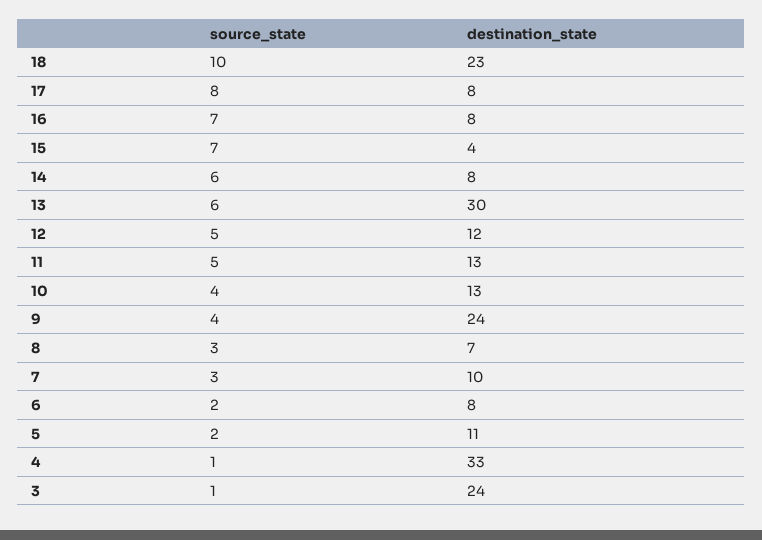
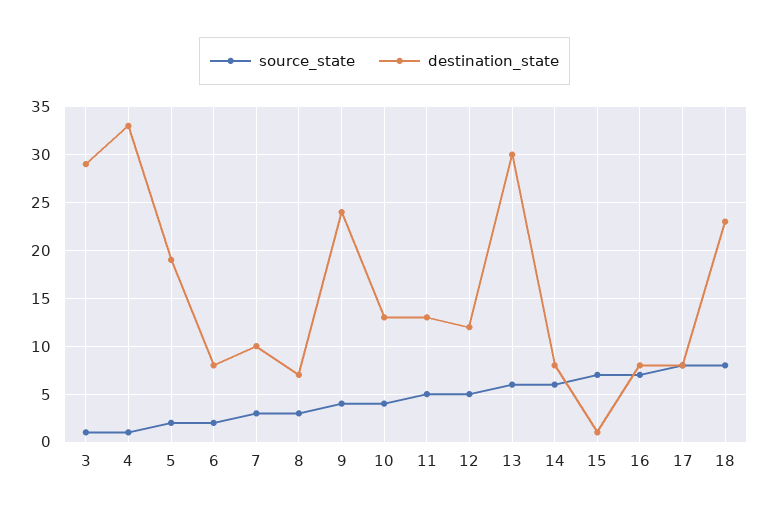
  {
    "source_state": {
-     "18": 10,
+     "18": 8,
      "17": 8,
      "16": 7,
      "15": 7,
      "14": 6,
      "13": 6,
      "12": 5,
      "11": 5,
      "10": 4,
      "9": 4,
      "8": 3,
      "7": 3,
      "6": 2,
      "5": 2,
      "4": 1,
      "3": 1
    },
    "destination_state": {
      "18": 23,
      "17": 8,
      "16": 8,
-     "15": 4,
+     "15": 1,
      "14": 8,
      "13": 30,
      "12": 12,
      "11": 13,
      "10": 13,
      "9": 24,
      "8": 7,
      "7": 10,
      "6": 8,
-     "5": 11,
+     "5": 19,
      "4": 33,
-     "3": 24
+     "3": 29
    }
  }

